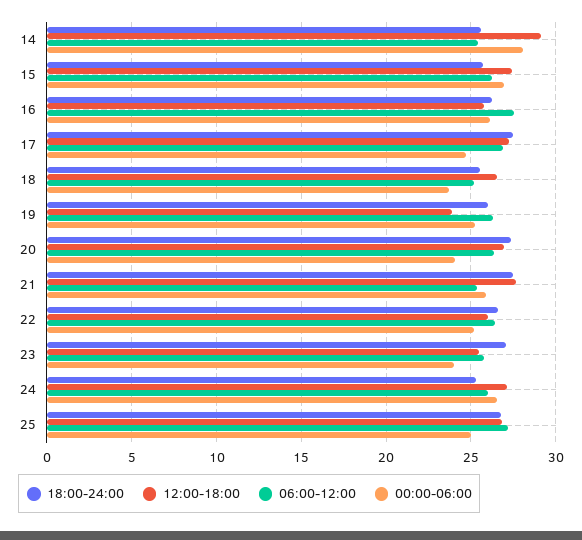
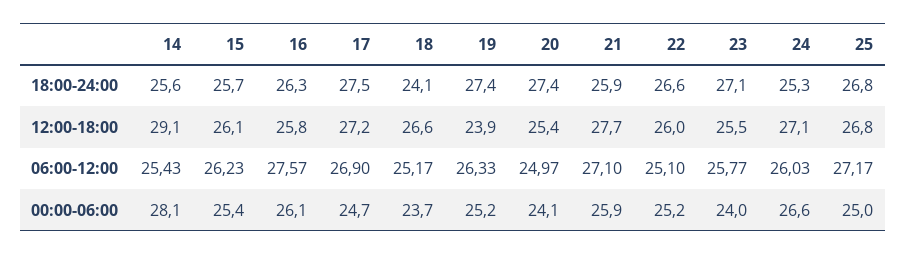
  {
    "18:00-24:00": {
      "14": 25.6,
      "15": 25.7,
      "16": 26.3,
      "17": 27.5,
-     "18": 25.5,
+     "18": 24.1,
-     "19": 26,
+     "19": 27.4,
      "20": 27.4,
-     "21": 27.5,
+     "21": 25.9,
      "22": 26.6,
      "23": 27.1,
      "24": 25.3,
      "25": 26.8
    },
    "12:00-18:00": {
      "14": 29.1,
-     "15": 27.5,
+     "15": 26.1,
      "16": 25.8,
      "17": 27.2,
      "18": 26.6,
      "19": 23.9,
-     "20": 27,
+     "20": 25.4,
      "21": 27.7,
      "22": 26,
      "23": 25.5,
      "24": 27.1,
      "25": 26.8
    },
    "06:00-12:00": {
      "14": 25.43,
      "15": 26.23,
      "16": 27.57,
      "17": 26.9,
      "18": 25.17,
      "19": 26.33,
-     "20": 26.5,
+     "20": 24.97,
-     "21": 25.5,
+     "21": 27.1,
-     "22": 26.5,
+     "22": 25.1,
      "23": 25.77,
      "24": 26.03,
      "25": 27.17
    },
    "00:00-06:00": {
      "14": 28.1,
-     "15": 27,
+     "15": 25.4,
      "16": 26.1,
      "17": 24.7,
      "18": 23.7,
      "19": 25.2,
      "20": 24.1,
      "21": 25.9,
      "22": 25.2,
      "23": 24,
      "24": 26.6,
      "25": 25
    }
  }

